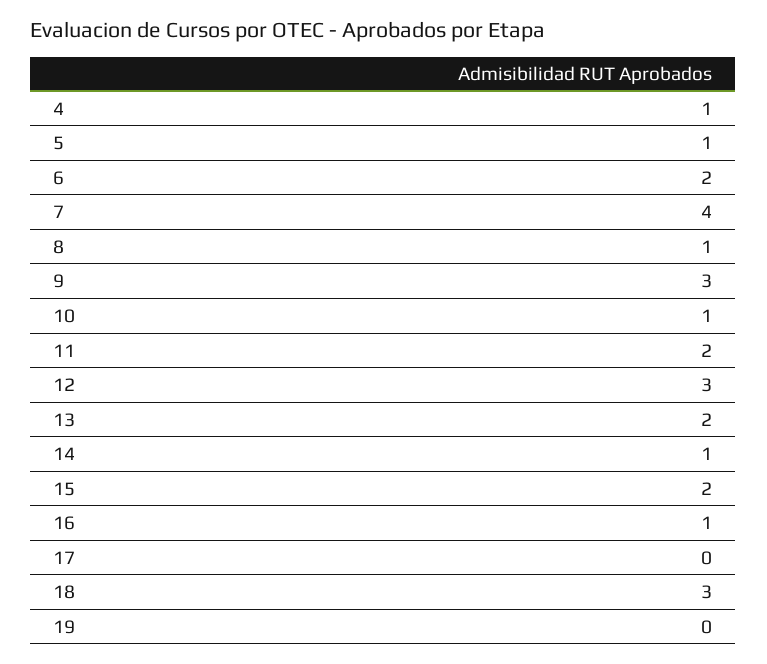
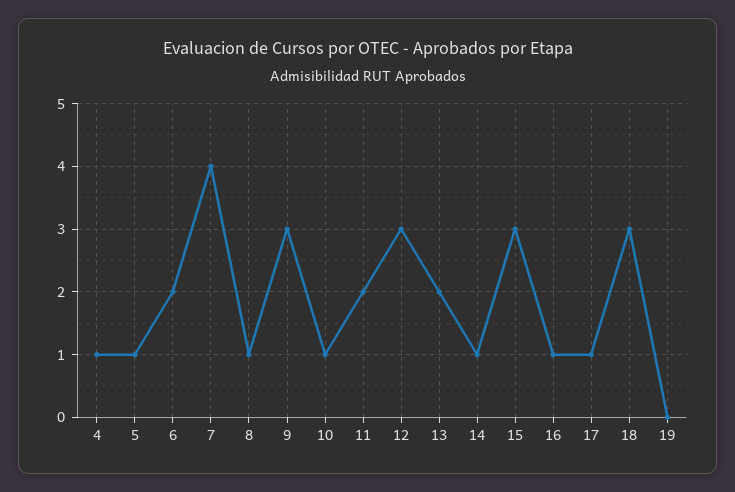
  {
    "4": 1,
    "5": 1,
    "6": 2,
    "7": 4,
    "8": 1,
    "9": 3,
    "10": 1,
    "11": 2,
    "12": 3,
    "13": 2,
    "14": 1,
-   "15": 2,
+   "15": 3,
    "16": 1,
-   "17": 0,
+   "17": 1,
    "18": 3,
    "19": 0
  }

